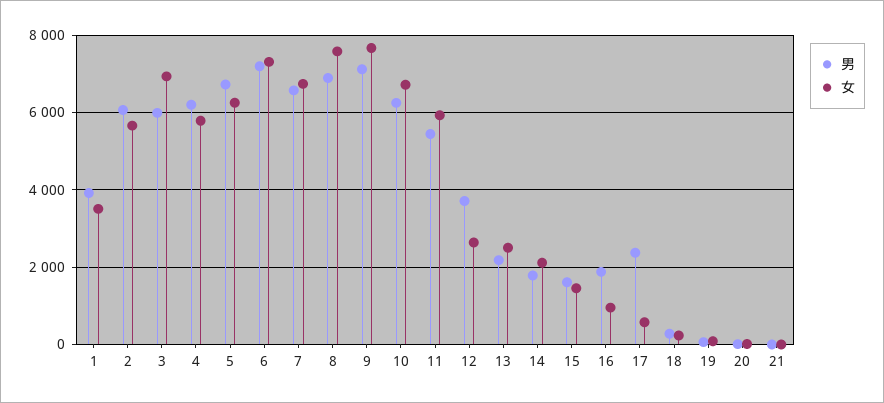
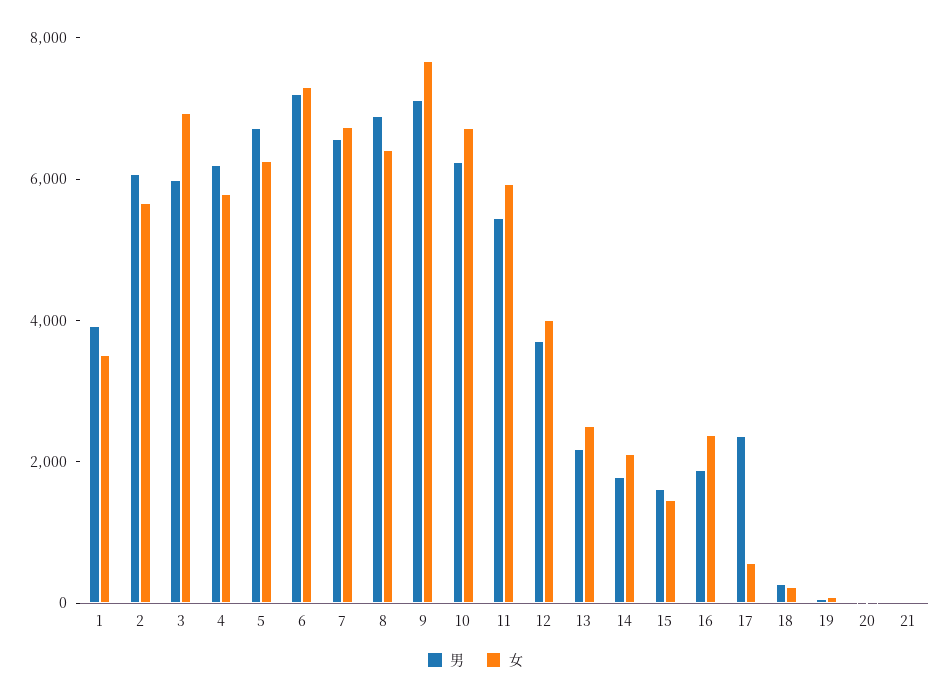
  {
    "男": {
      "1": 4000,
      "2": 6000,
      "3": 6000,
      "4": 6200,
      "5": 6800,
      "6": 7200,
      "7": 6600,
      "8": 6800,
      "9": 7200,
      "10": 6200,
      "11": 5400,
      "12": 3800,
      "13": 2200,
      "14": 1800,
      "15": 1600,
      "16": 1800,
      "17": 2400,
      "18": 200,
      "19": 0,
      "20": 0,
      "21": 0
    },
    "女": {
      "1": 3600,
      "2": 5600,
      "3": 7000,
      "4": 5800,
      "5": 6200,
      "6": 7400,
      "7": 6800,
-     "8": 7600,
+     "8": 6500,
      "9": 7600,
      "10": 6800,
      "11": 6000,
-     "12": 2600,
+     "12": 4000,
      "13": 2600,
      "14": 2200,
      "15": 1400,
-     "16": 1000,
+     "16": 2500,
      "17": 600,
      "18": 200,
      "19": 0,
      "20": 0,
      "21": 0
    }
  }

